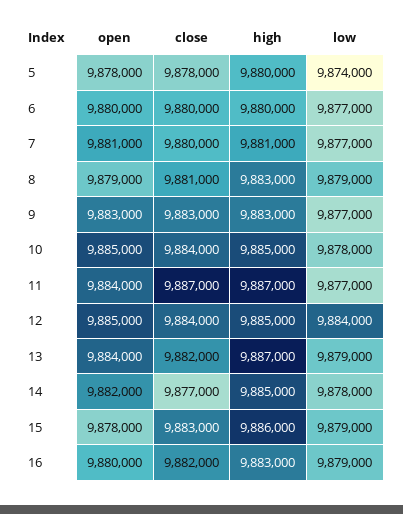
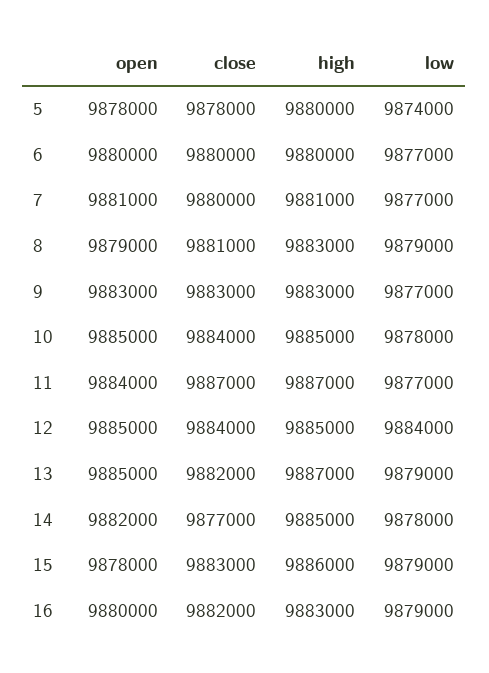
  {
    "open": {
      "5": 9878000,
      "6": 9880000,
      "7": 9881000,
      "8": 9879000,
      "9": 9883000,
      "10": 9885000,
      "11": 9884000,
      "12": 9885000,
-     "13": 9884000,
+     "13": 9885000,
      "14": 9882000,
      "15": 9878000,
      "16": 9880000
    },
    "close": {
      "5": 9878000,
      "6": 9880000,
      "7": 9880000,
      "8": 9881000,
      "9": 9883000,
      "10": 9884000,
      "11": 9887000,
      "12": 9884000,
      "13": 9882000,
      "14": 9877000,
      "15": 9883000,
      "16": 9882000
    },
    "high": {
      "5": 9880000,
      "6": 9880000,
      "7": 9881000,
      "8": 9883000,
      "9": 9883000,
      "10": 9885000,
      "11": 9887000,
      "12": 9885000,
      "13": 9887000,
      "14": 9885000,
      "15": 9886000,
      "16": 9883000
    },
    "low": {
      "5": 9874000,
      "6": 9877000,
      "7": 9877000,
      "8": 9879000,
      "9": 9877000,
      "10": 9878000,
      "11": 9877000,
      "12": 9884000,
      "13": 9879000,
      "14": 9878000,
      "15": 9879000,
      "16": 9879000
    }
  }

